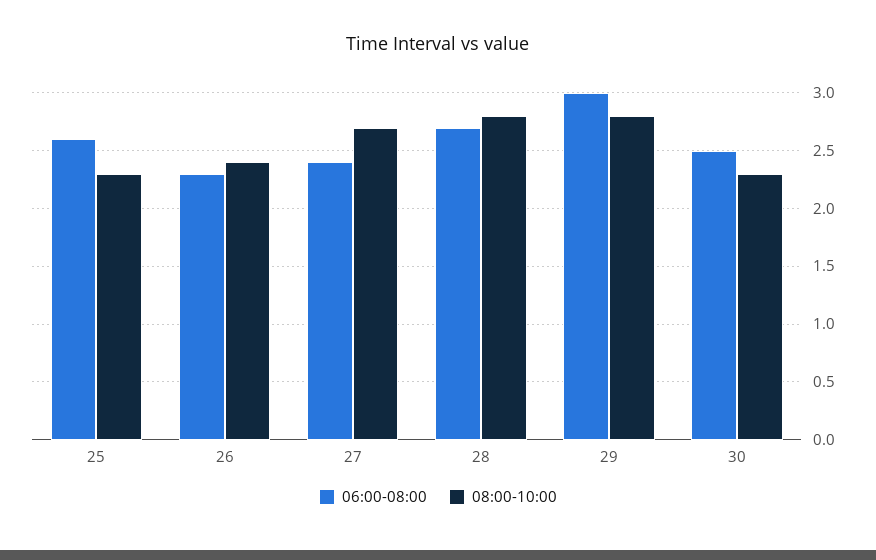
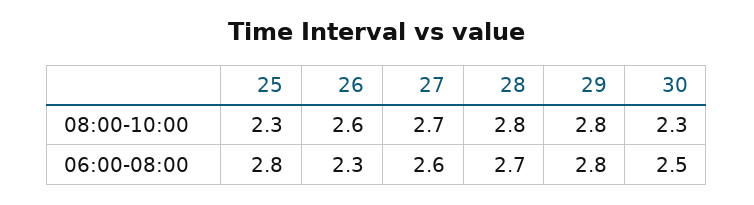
  {
    "06:00-08:00": {
-     "25": 2.6,
+     "25": 2.8,
      "26": 2.3,
-     "27": 2.4,
+     "27": 2.6,
      "28": 2.7,
-     "29": 3,
+     "29": 2.8,
      "30": 2.5
    },
    "08:00-10:00": {
      "25": 2.3,
-     "26": 2.4,
+     "26": 2.6,
      "27": 2.7,
      "28": 2.8,
      "29": 2.8,
      "30": 2.3
    }
  }

